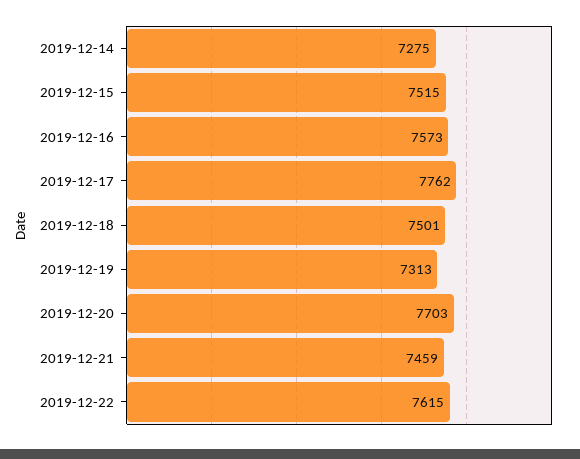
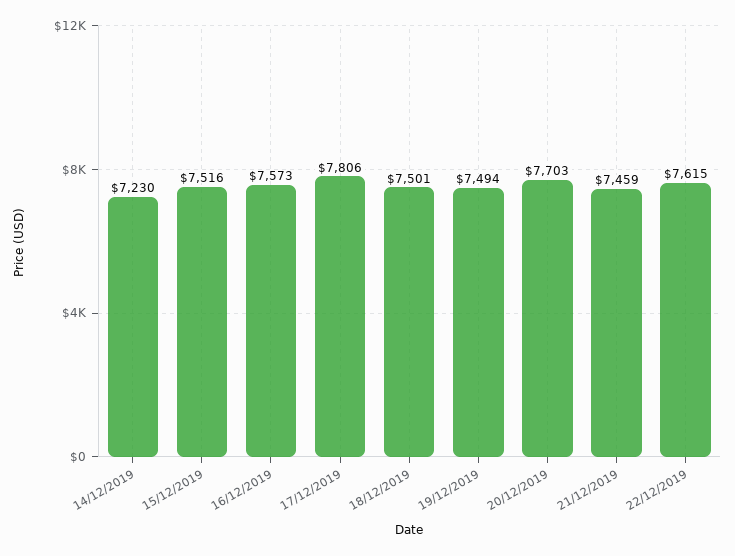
  {
-   "2019-12-14": 7275,
+   "2019-12-14": 7230,
-   "2019-12-15": 7515,
+   "2019-12-15": 7516,
    "2019-12-16": 7573,
-   "2019-12-17": 7762,
+   "2019-12-17": 7806,
    "2019-12-18": 7501,
-   "2019-12-19": 7313,
+   "2019-12-19": 7494,
    "2019-12-20": 7703,
    "2019-12-21": 7459,
    "2019-12-22": 7615
  }

